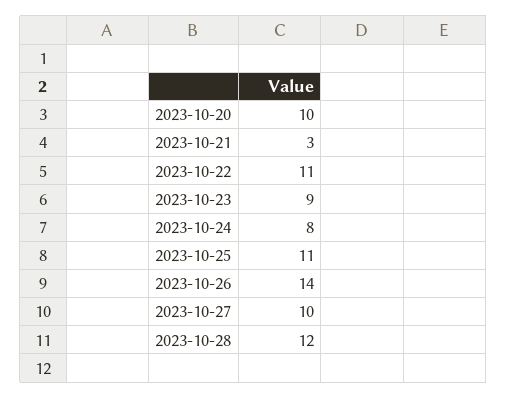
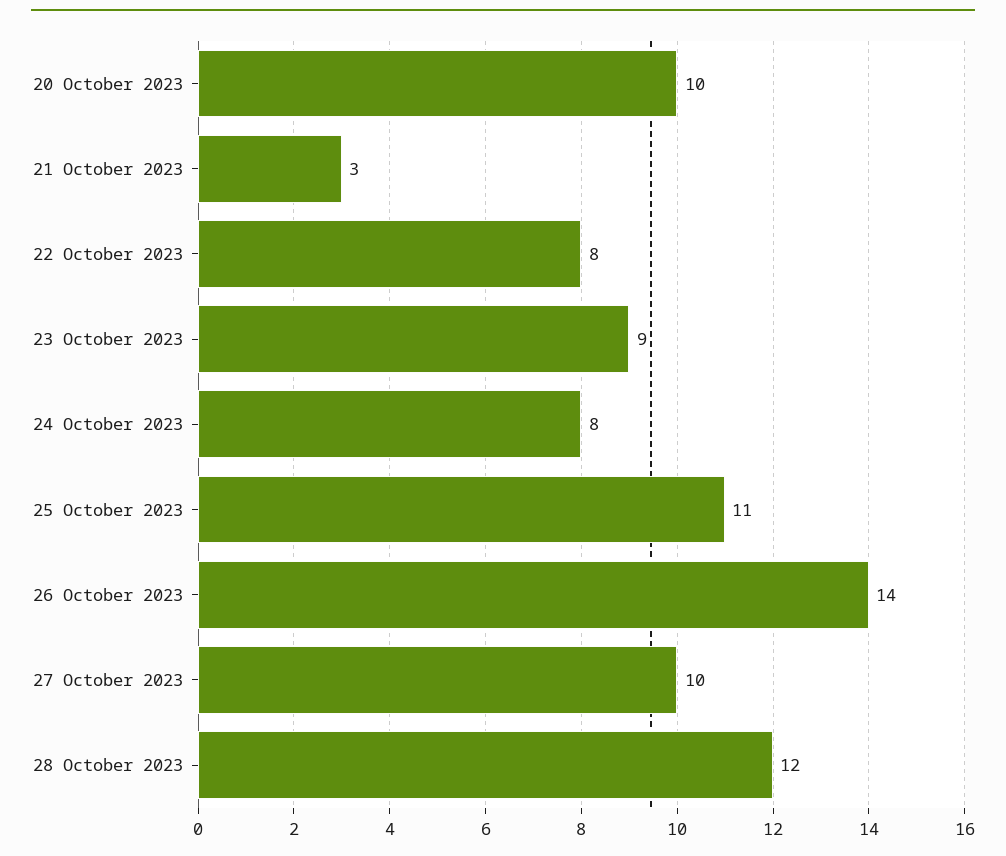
  {
    "2023-10-20": 10,
    "2023-10-21": 3,
-   "2023-10-22": 11,
+   "2023-10-22": 8,
    "2023-10-23": 9,
    "2023-10-24": 8,
    "2023-10-25": 11,
    "2023-10-26": 14,
    "2023-10-27": 10,
    "2023-10-28": 12
  }

